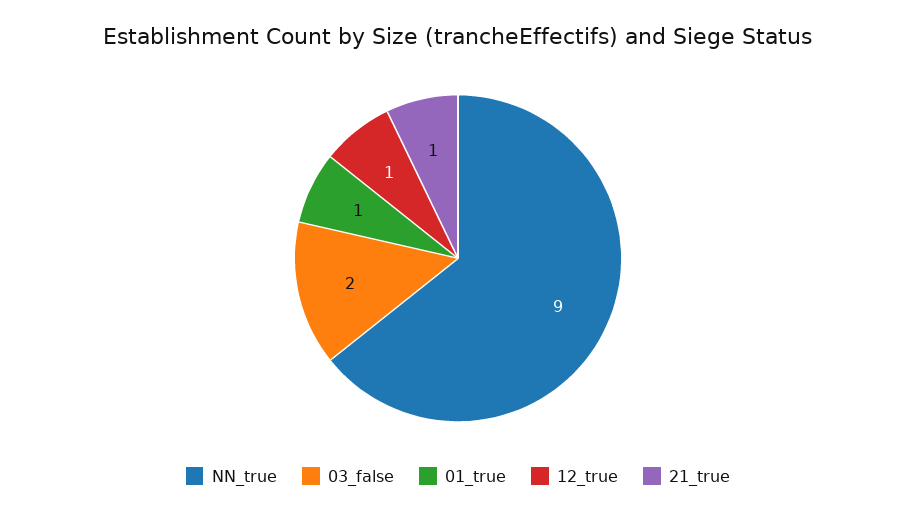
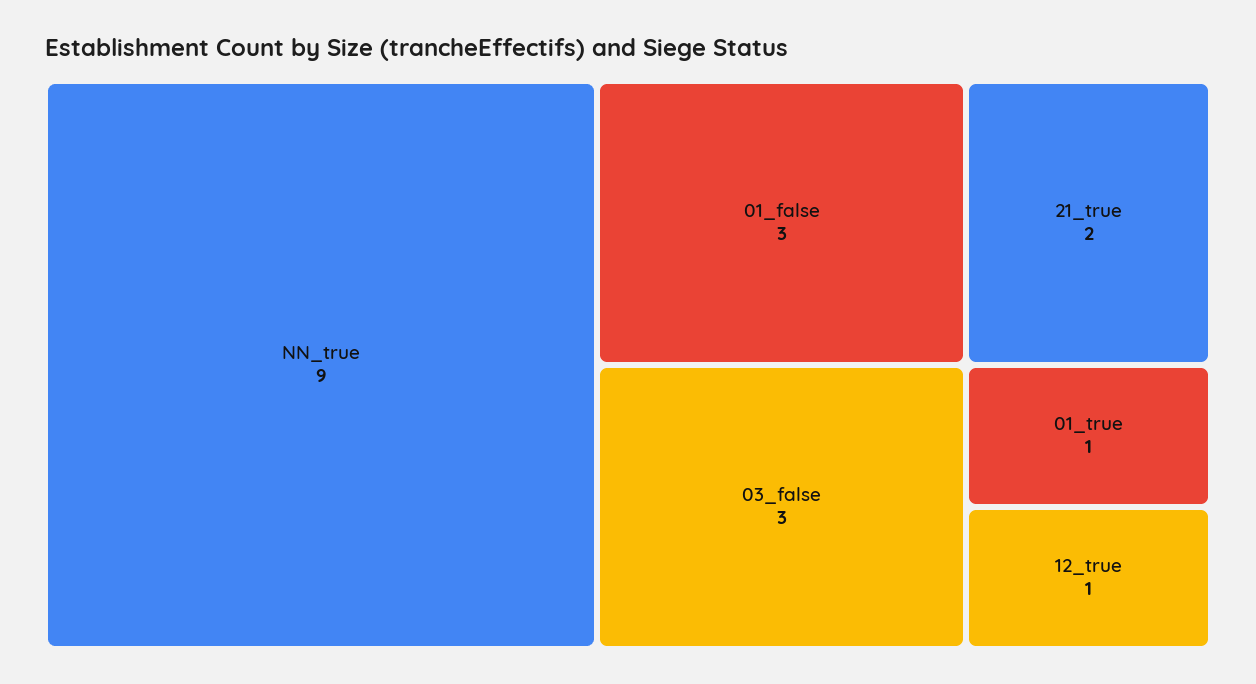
  {
    "NN_true": 9,
-   "03_false": 2,
+   "03_false": 3,
    "01_true": 1,
    "12_true": 1,
-   "21_true": 1
+   "21_true": 2,
+   "01_false": 3
  }

